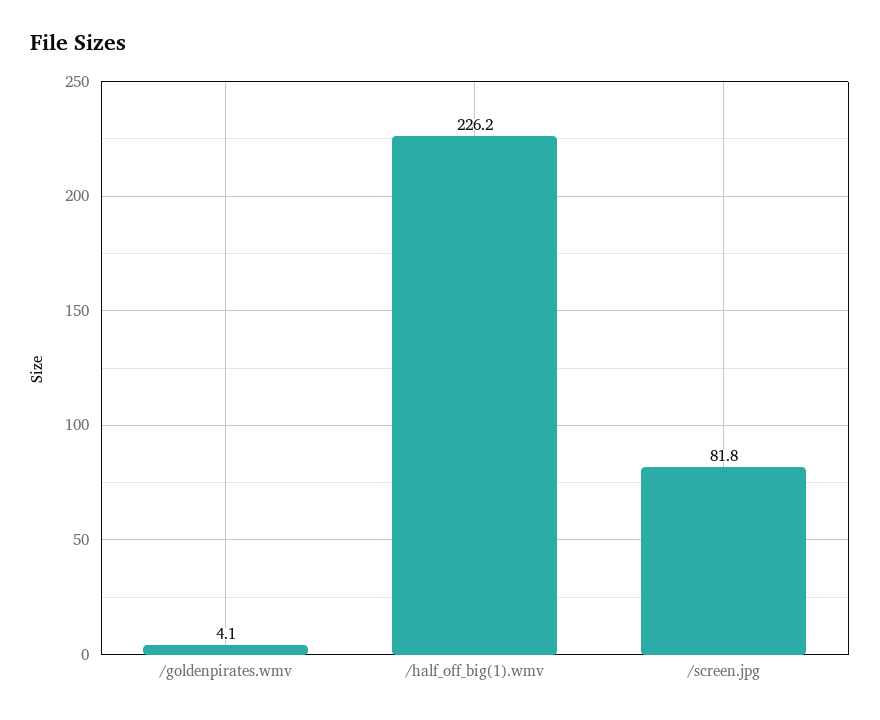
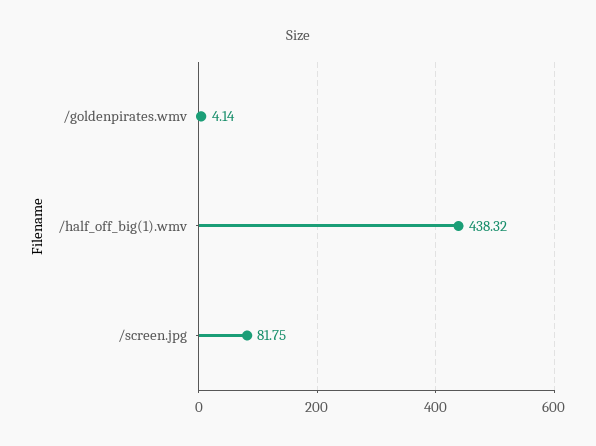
  {
    "/goldenpirates.wmv": 4.14,
-   "/half_off_big(1).wmv": 226.2,
+   "/half_off_big(1).wmv": 438.32,
    "/screen.jpg": 81.75
  }

